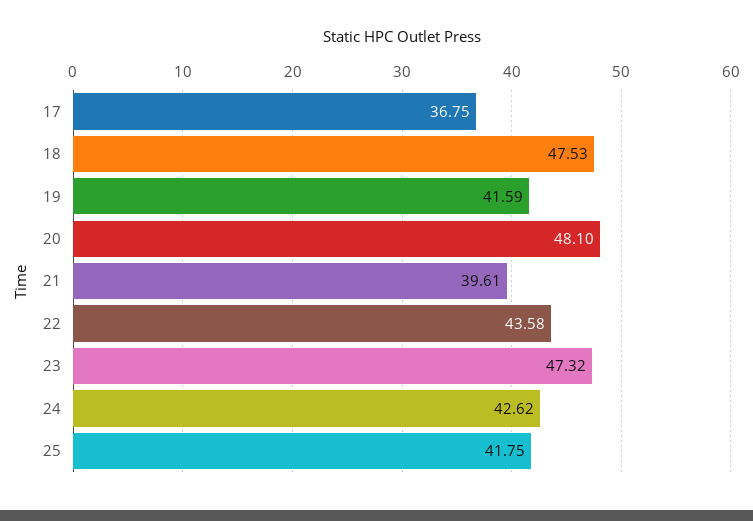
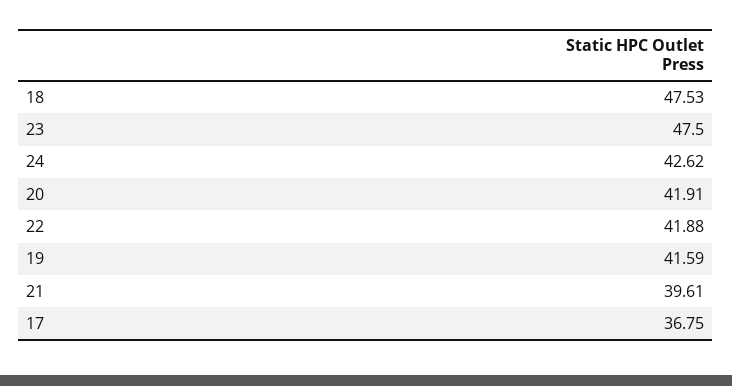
  {
    "17": 36.75,
    "18": 47.53,
    "19": 41.59,
-   "20": 48.1,
+   "20": 41.91,
    "21": 39.61,
-   "22": 43.58,
+   "22": 41.88,
-   "23": 47.32,
+   "23": 47.5,
-   "24": 42.62,
+   "24": 42.62
-   "25": 41.75
  }

